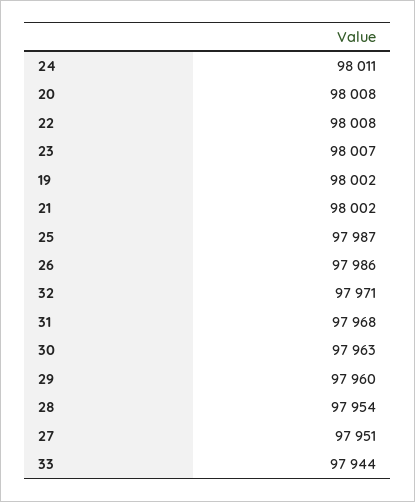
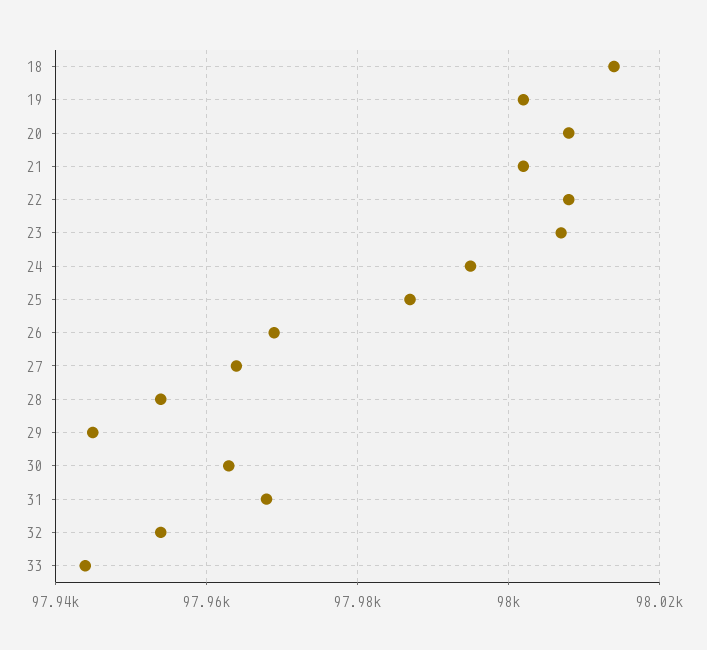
  {
-   "24": 98011,
+   "24": 97995,
    "20": 98008,
    "22": 98008,
    "23": 98007,
    "19": 98002,
    "21": 98002,
    "25": 97987,
-   "26": 97986,
+   "26": 97970,
-   "32": 97971,
+   "32": 97955,
    "31": 97968,
    "30": 97963,
-   "29": 97960,
+   "29": 97945,
    "28": 97954,
-   "27": 97951,
+   "27": 97965,
-   "33": 97944
+   "33": 97944,
+   "18": 98015
  }

